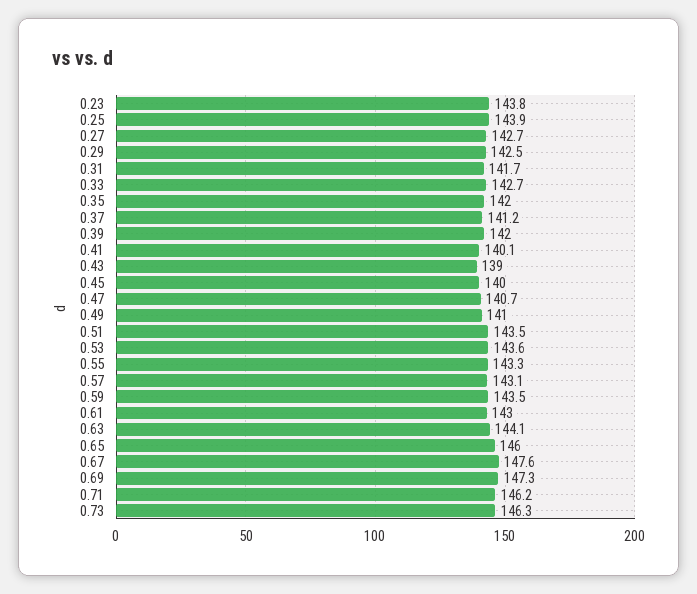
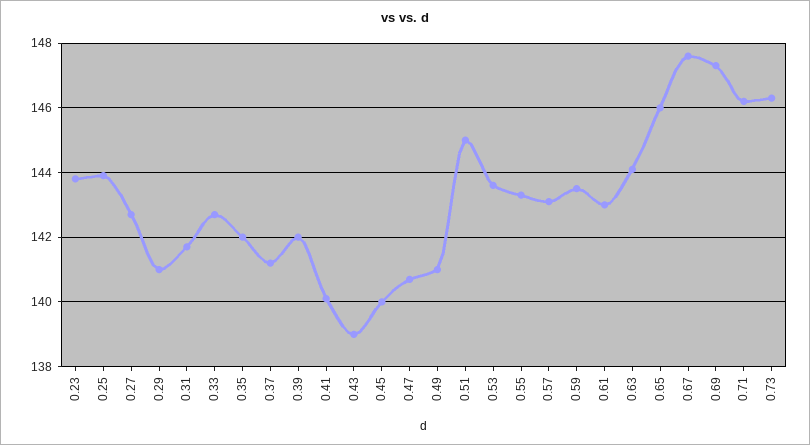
  {
    "0.23": 143.8,
    "0.25": 143.9,
    "0.27": 142.7,
-   "0.29": 142.5,
+   "0.29": 141,
    "0.31": 141.7,
    "0.33": 142.7,
    "0.35": 142,
    "0.37": 141.2,
    "0.39": 142,
    "0.41": 140.1,
    "0.43": 139,
    "0.45": 140,
    "0.47": 140.7,
    "0.49": 141,
-   "0.51": 143.5,
+   "0.51": 145,
    "0.53": 143.6,
    "0.55": 143.3,
    "0.57": 143.1,
    "0.59": 143.5,
    "0.61": 143,
    "0.63": 144.1,
    "0.65": 146,
    "0.67": 147.6,
    "0.69": 147.3,
    "0.71": 146.2,
    "0.73": 146.3
  }

